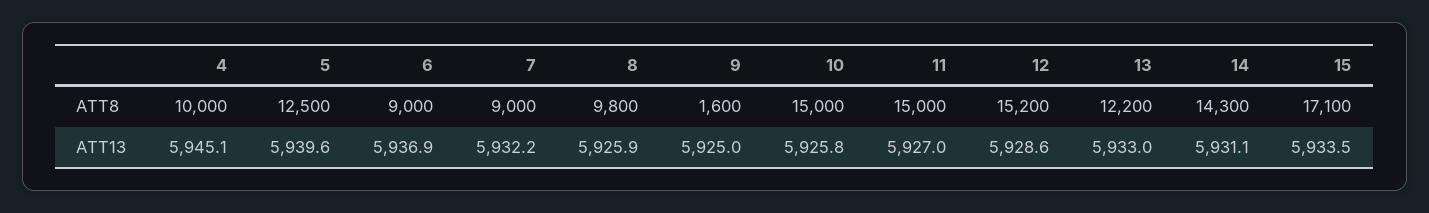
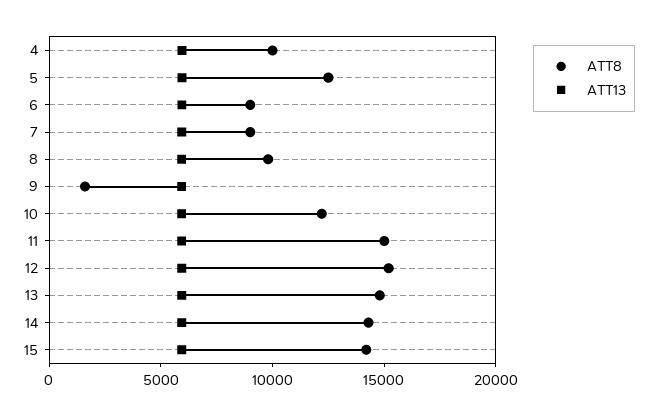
  {
    "ATT8": {
      "4": 10000,
      "5": 12500,
      "6": 9000,
      "7": 9000,
      "8": 9800,
      "9": 1600,
-     "10": 15000,
+     "10": 12000,
      "11": 15000,
      "12": 15200,
-     "13": 12200,
+     "13": 15000,
      "14": 14300,
-     "15": 17100
+     "15": 14000
    },
    "ATT13": {
      "4": 5945.1,
      "5": 5939.6,
      "6": 5936.9,
      "7": 5932.2,
      "8": 5925.9,
      "9": 5925,
      "10": 5925.8,
      "11": 5927,
      "12": 5928.6,
      "13": 5933,
      "14": 5931.1,
      "15": 5933.5
    }
  }

